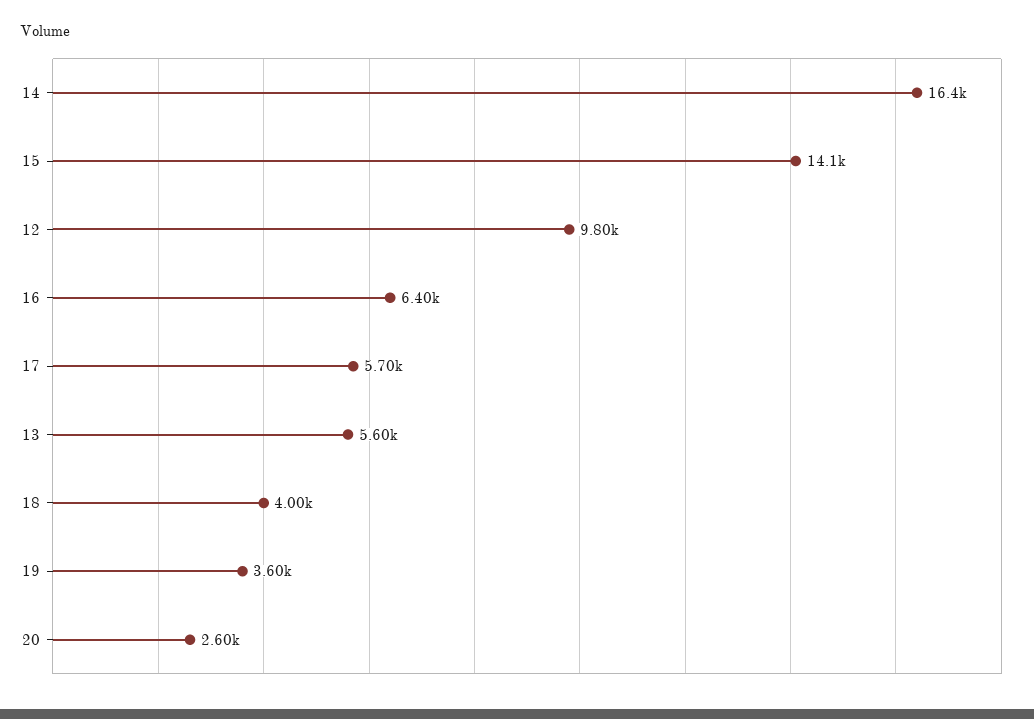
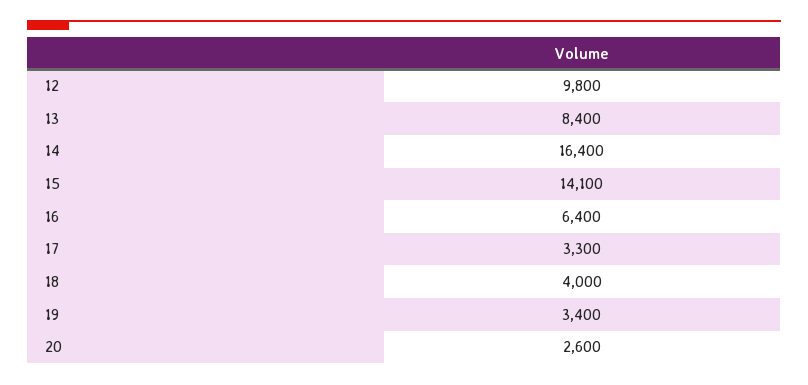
  {
    "14": 16400,
    "15": 14100,
    "12": 9800,
    "16": 6400,
-   "17": 5700,
+   "17": 3300,
-   "13": 5600,
+   "13": 8400,
    "18": 4000,
-   "19": 3600,
+   "19": 3400,
    "20": 2600
  }

